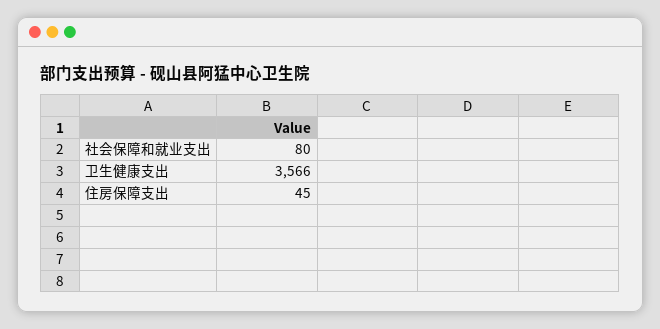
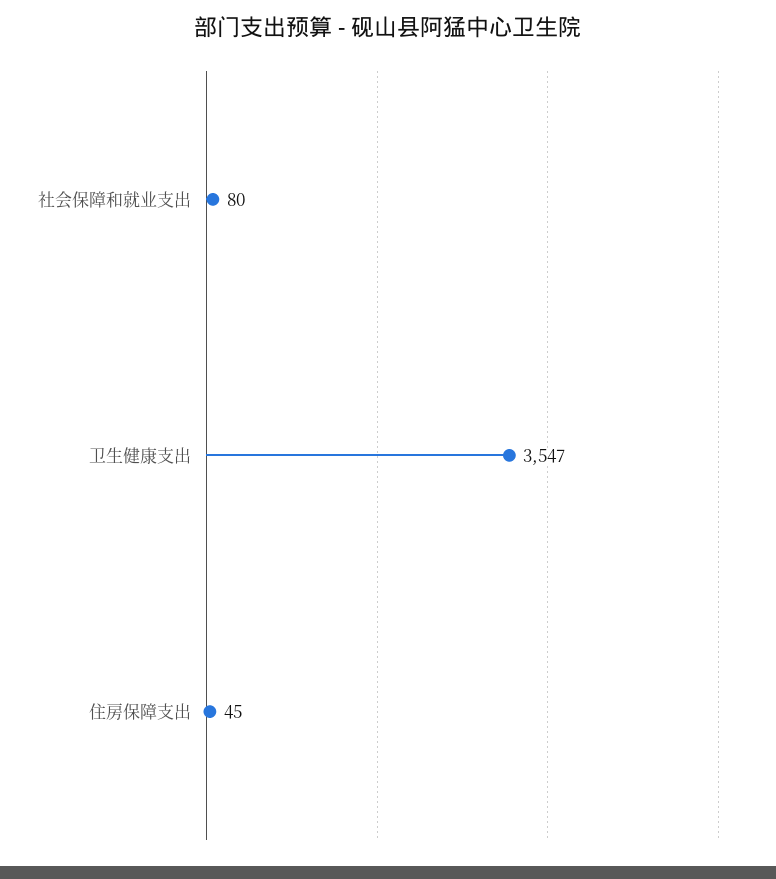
  {
    "社会保障和就业支出": 80,
-   "卫生健康支出": 3566,
+   "卫生健康支出": 3547,
    "住房保障支出": 45
  }

